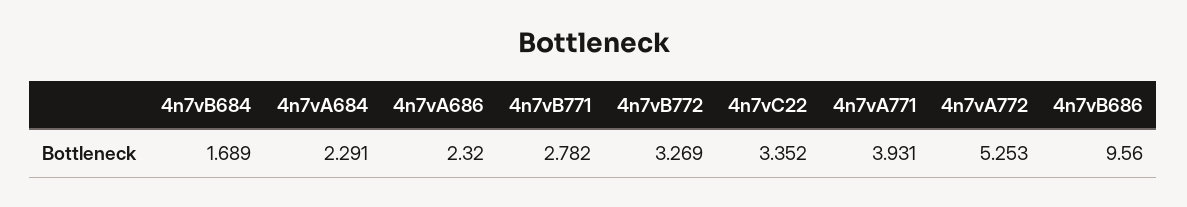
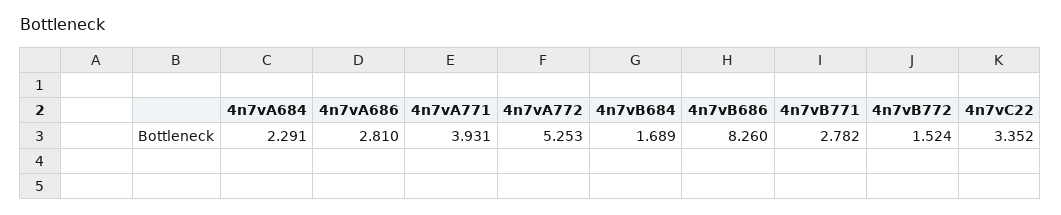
  {
    "4n7vB684": 1.689,
    "4n7vA684": 2.291,
-   "4n7vA686": 2.32,
+   "4n7vA686": 2.81,
    "4n7vB771": 2.782,
-   "4n7vB772": 3.269,
+   "4n7vB772": 1.524,
    "4n7vC22": 3.352,
    "4n7vA771": 3.931,
    "4n7vA772": 5.253,
-   "4n7vB686": 9.56
+   "4n7vB686": 8.26
  }

